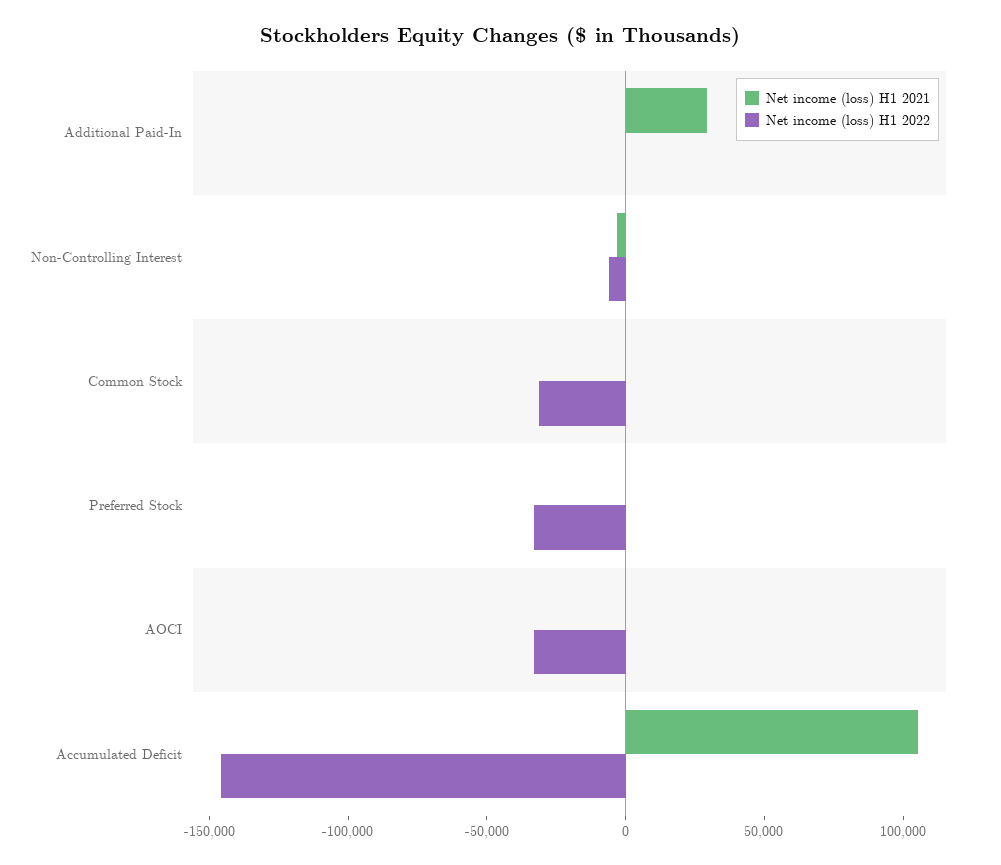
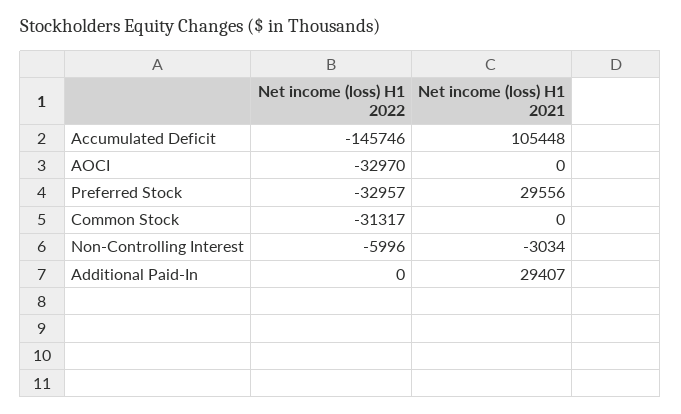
  {
    "Net income (loss) H1 2021": {
      "Additional Paid-In": 29407,
      "Non-Controlling Interest": -3034,
      "Common Stock": 0,
-     "Preferred Stock": 0,
+     "Preferred Stock": 29556,
      "AOCI": 0,
      "Accumulated Deficit": 105448
    },
    "Net income (loss) H1 2022": {
      "Additional Paid-In": 0,
      "Non-Controlling Interest": -5996,
      "Common Stock": -31317,
      "Preferred Stock": -32957,
      "AOCI": -32970,
      "Accumulated Deficit": -145746
    }
  }

